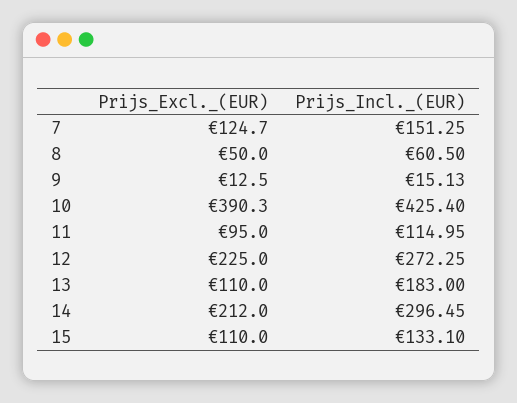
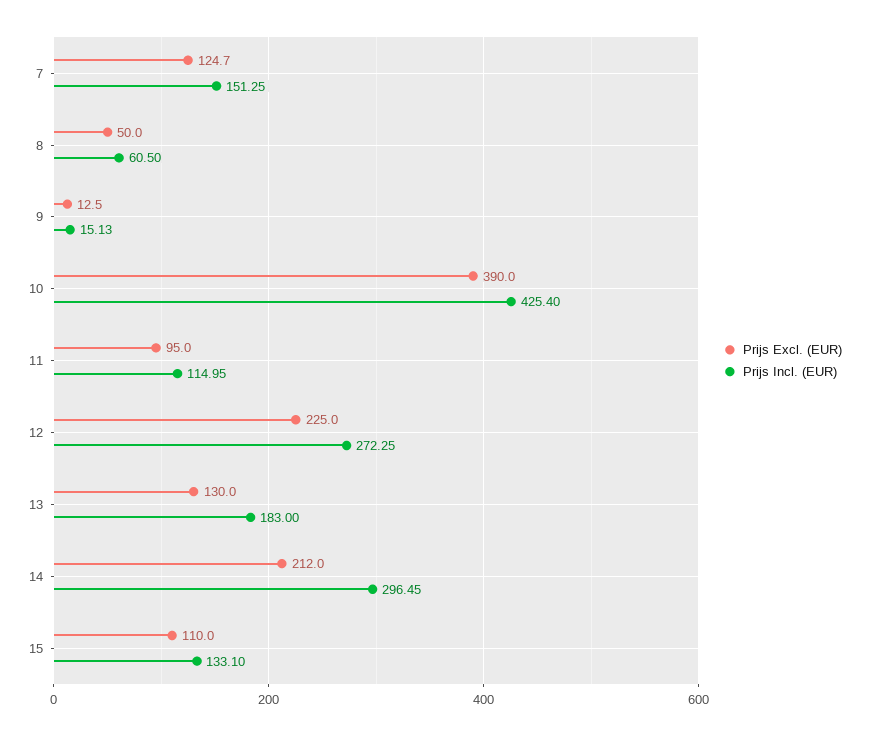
  {
    "Prijs_Excl._(EUR)": {
      "7": 124.7,
      "8": 50,
      "9": 12.5,
-     "10": 390.3,
+     "10": 390,
      "11": 95,
      "12": 225,
-     "13": 110,
+     "13": 130,
      "14": 212,
      "15": 110
    },
    "Prijs_Incl._(EUR)": {
      "7": 151.25,
      "8": 60.5,
      "9": 15.13,
      "10": 425.4,
      "11": 114.95,
      "12": 272.25,
      "13": 183,
      "14": 296.45,
      "15": 133.1
    }
  }

